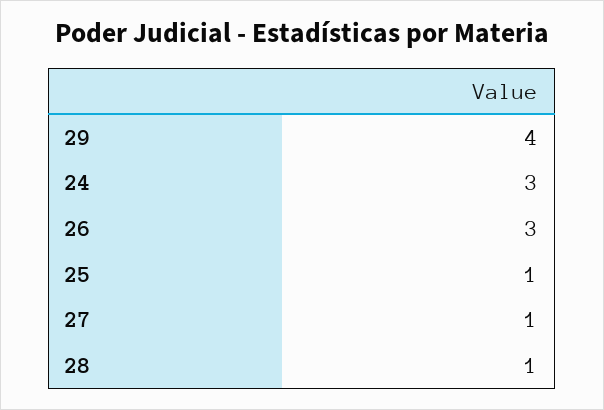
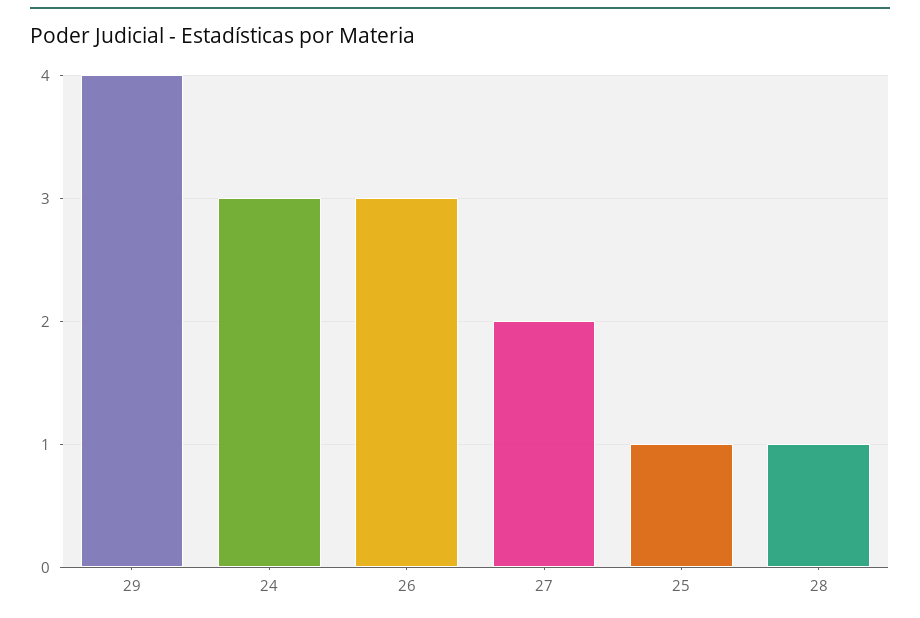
  {
    "29": 4,
    "24": 3,
    "26": 3,
    "25": 1,
-   "27": 1,
+   "27": 2,
    "28": 1
  }

